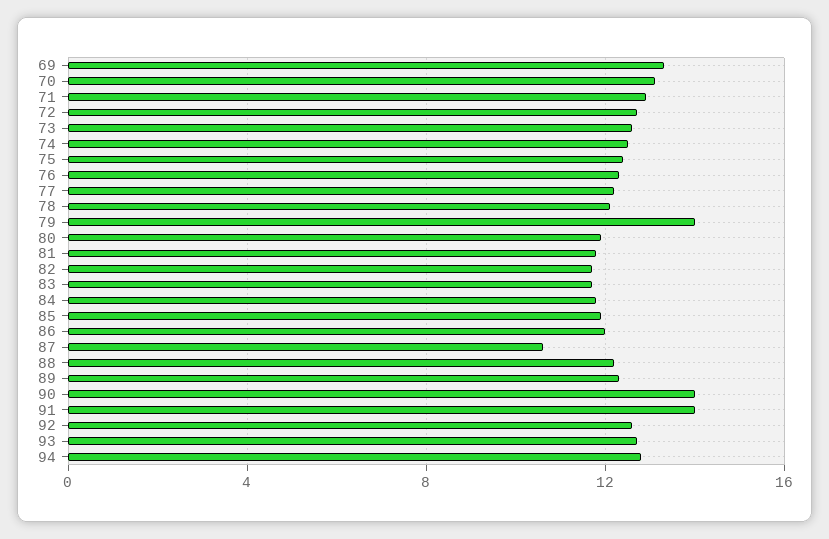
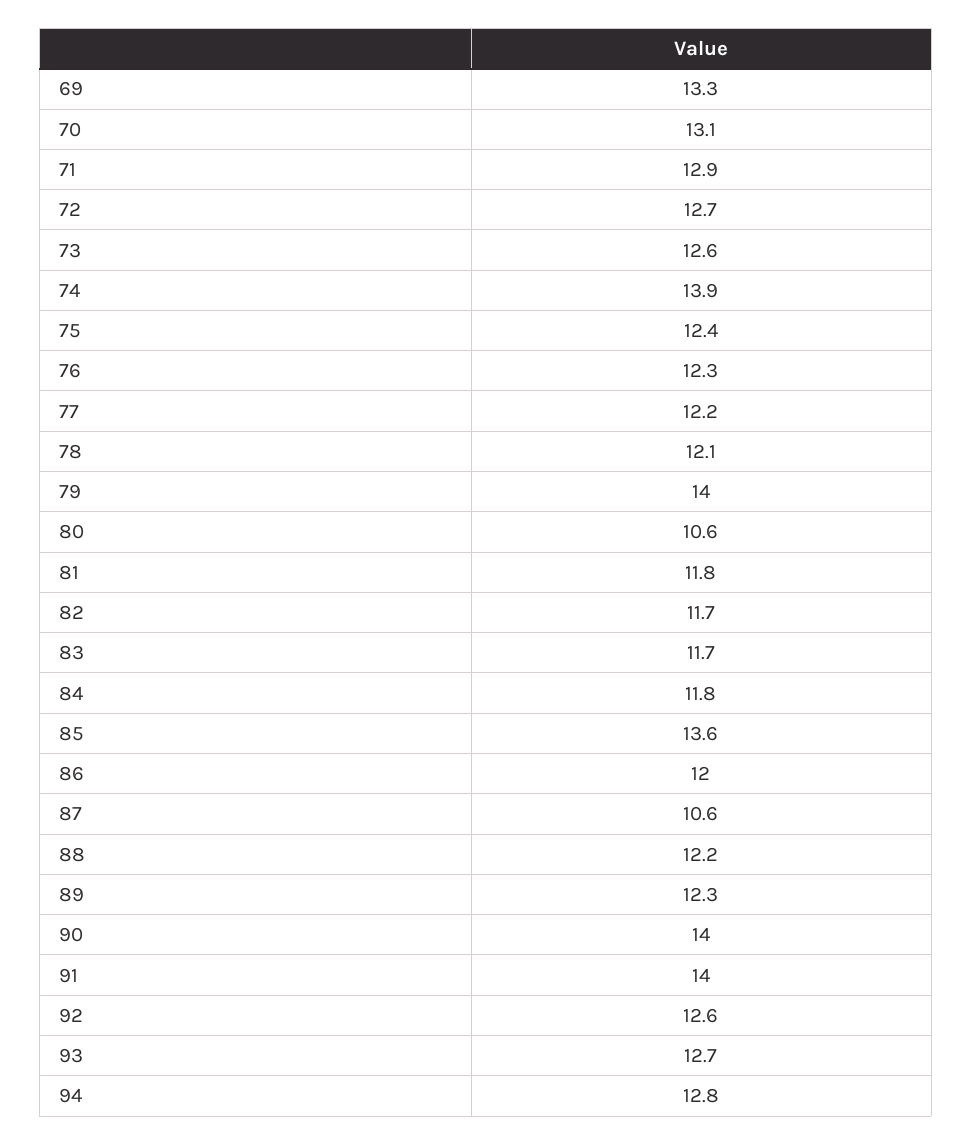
  {
    "69": 13.3,
    "70": 13.1,
    "71": 12.9,
    "72": 12.7,
    "73": 12.6,
-   "74": 12.5,
+   "74": 13.9,
    "75": 12.4,
    "76": 12.3,
    "77": 12.2,
    "78": 12.1,
    "79": 14,
-   "80": 12,
+   "80": 10.6,
    "81": 11.8,
    "82": 11.7,
    "83": 11.7,
    "84": 11.8,
-   "85": 12,
+   "85": 13.6,
    "86": 12,
    "87": 10.6,
    "88": 12.2,
    "89": 12.3,
    "90": 14,
    "91": 14,
    "92": 12.6,
    "93": 12.7,
    "94": 12.8
  }

